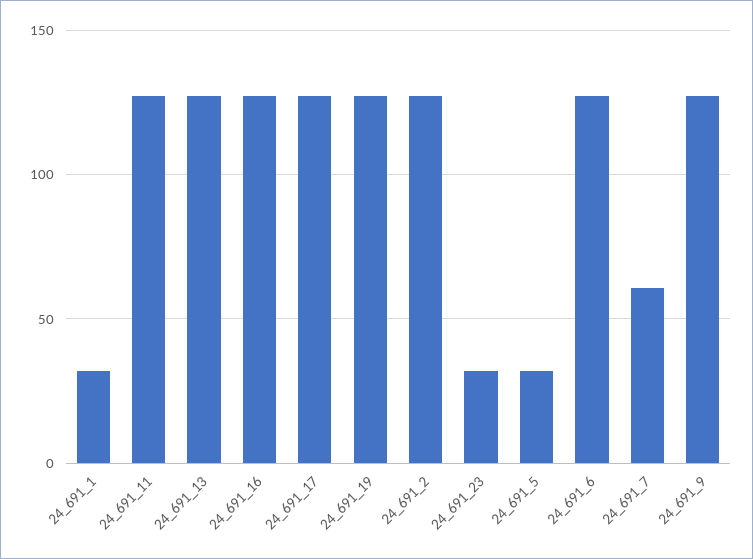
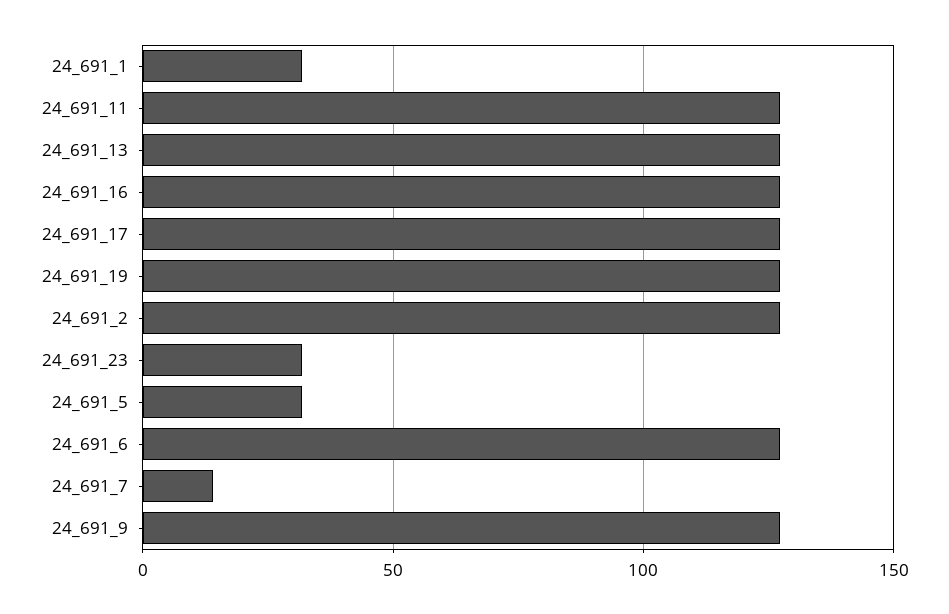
  {
    "24_691_1": 30,
    "24_691_11": 125,
    "24_691_13": 125,
    "24_691_16": 125,
    "24_691_17": 125,
    "24_691_19": 125,
    "24_691_2": 125,
    "24_691_23": 30,
    "24_691_5": 30,
    "24_691_6": 125,
-   "24_691_7": 60,
+   "24_691_7": 15,
    "24_691_9": 125
  }

